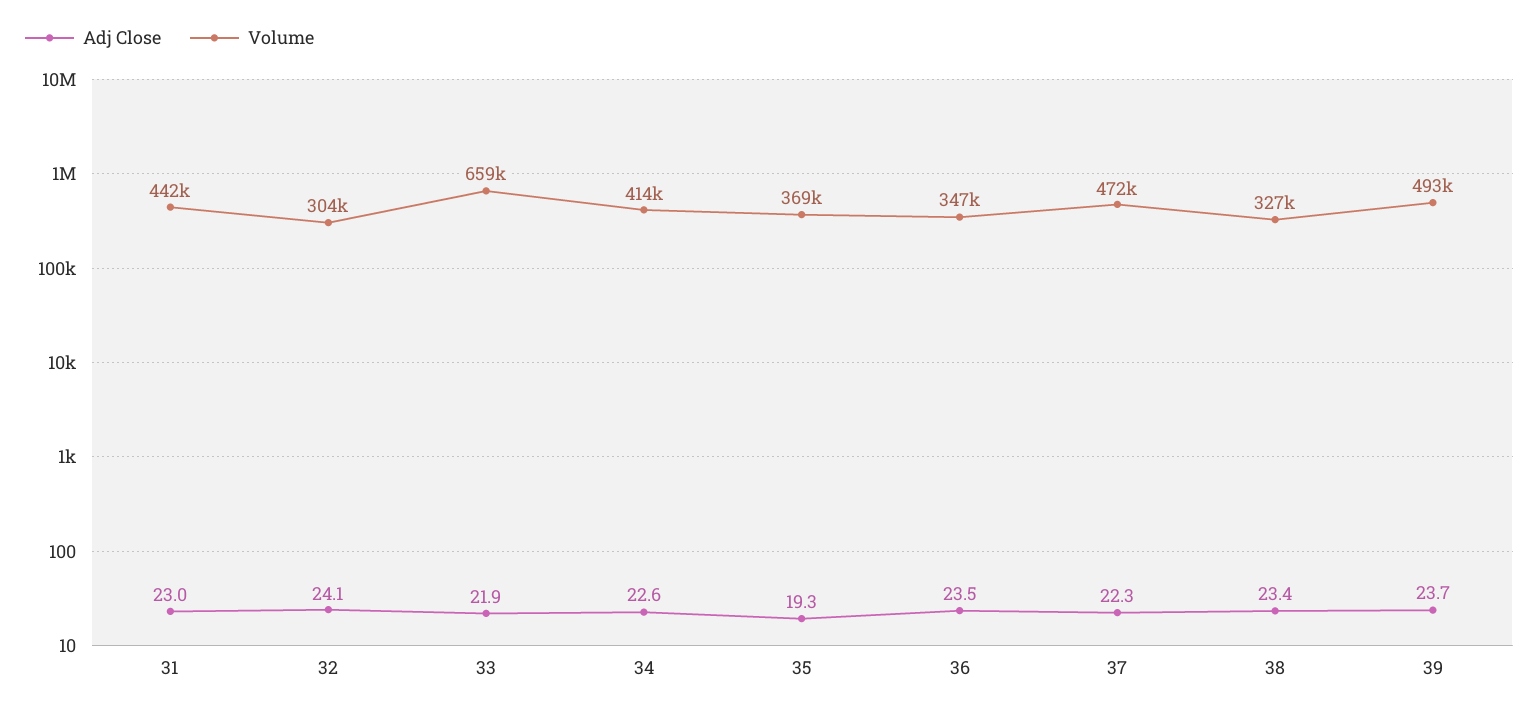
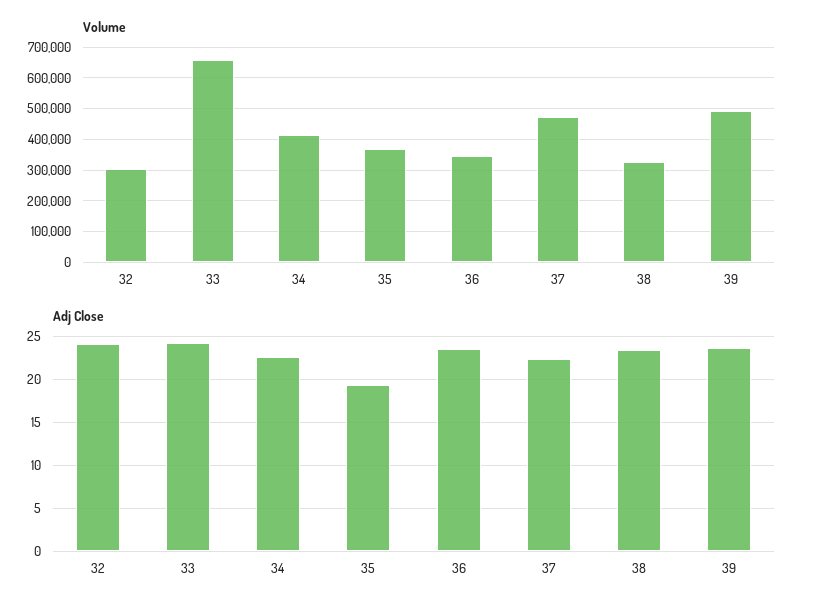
  {
    "Adj Close": {
-     "31": 23,
      "32": 24.1,
-     "33": 21.9,
+     "33": 24,
      "34": 22.6,
      "35": 19.3,
      "36": 23.5,
      "37": 22.3,
      "38": 23.4,
      "39": 23.7
    },
    "Volume": {
-     "31": 442000,
      "32": 304000,
      "33": 659000,
      "34": 414000,
      "35": 369000,
      "36": 347000,
      "37": 472000,
      "38": 327000,
      "39": 493000
    }
  }

